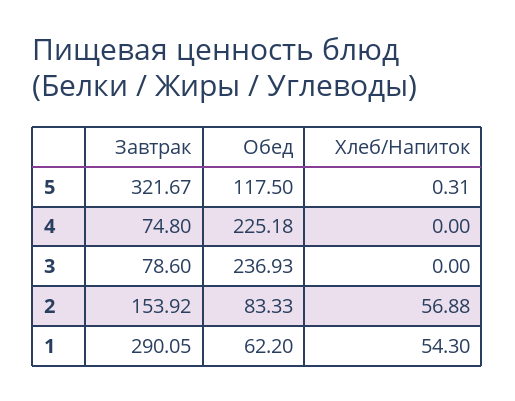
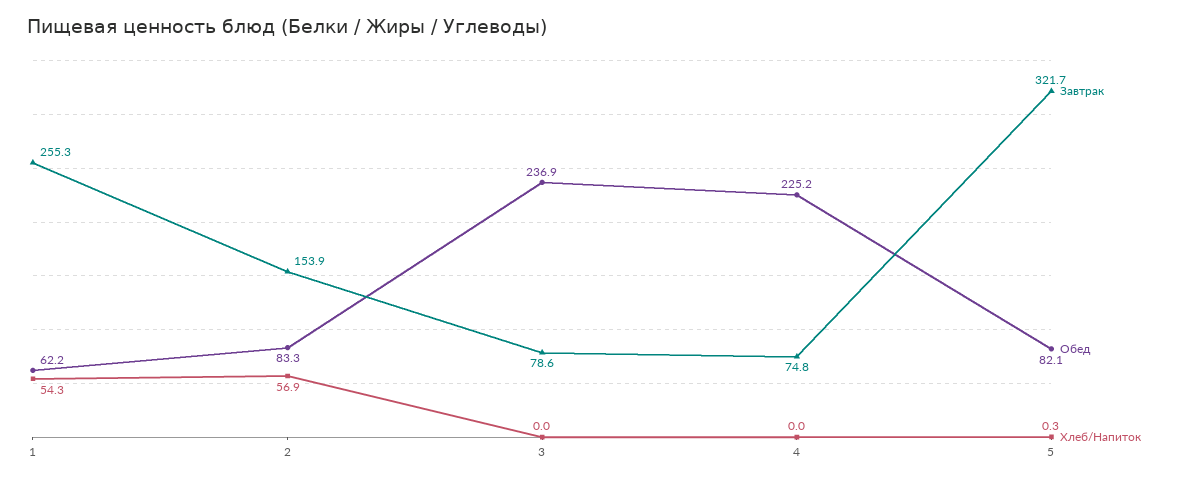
  {
    "Завтрак": {
      "5": 321.67,
      "4": 74.8,
      "3": 78.6,
      "2": 153.92,
-     "1": 290.05
+     "1": 255.3
    },
    "Обед": {
-     "5": 117.5,
+     "5": 82.1,
      "4": 225.18,
      "3": 236.93,
      "2": 83.33,
      "1": 62.2
    },
    "Хлеб/Напиток": {
      "5": 0.31,
      "4": 0,
      "3": 0,
      "2": 56.88,
      "1": 54.3
    }
  }

